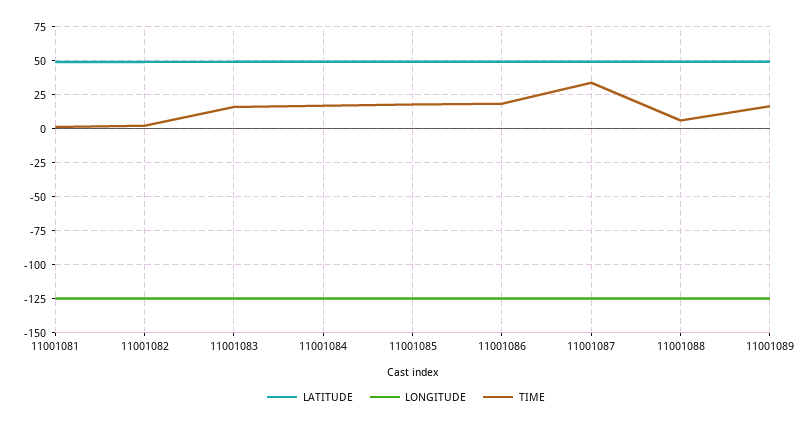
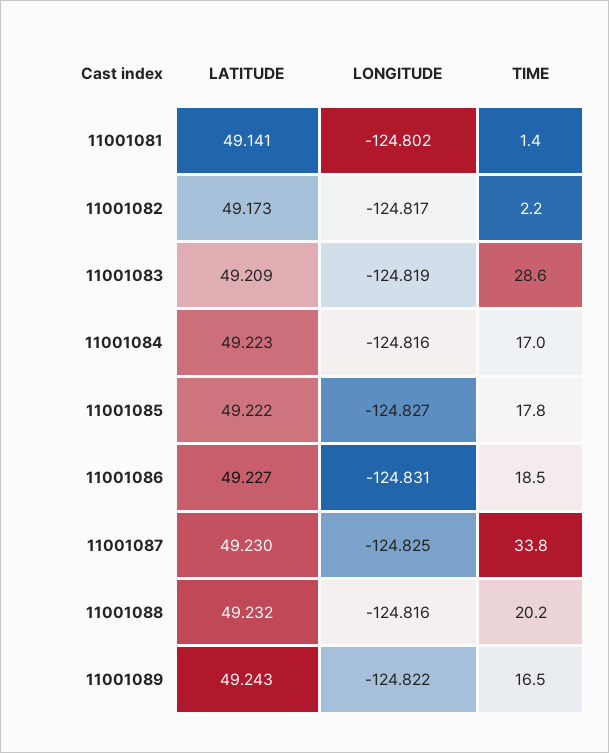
  {
    "LATITUDE": {
      "11001081": 49.141,
      "11001082": 49.173,
      "11001083": 49.209,
      "11001084": 49.223,
      "11001085": 49.222,
      "11001086": 49.227,
      "11001087": 49.23,
      "11001088": 49.232,
      "11001089": 49.243
    },
    "LONGITUDE": {
      "11001081": -124.802,
      "11001082": -124.817,
      "11001083": -124.819,
      "11001084": -124.816,
      "11001085": -124.827,
      "11001086": -124.831,
      "11001087": -124.825,
      "11001088": -124.816,
      "11001089": -124.822
    },
    "TIME": {
      "11001081": 1.4,
      "11001082": 2.2,
-     "11001083": 15,
+     "11001083": 28.6,
      "11001084": 17,
      "11001085": 17.8,
      "11001086": 18.5,
      "11001087": 33.8,
-     "11001088": 5,
+     "11001088": 20.2,
      "11001089": 16.5
    }
  }

